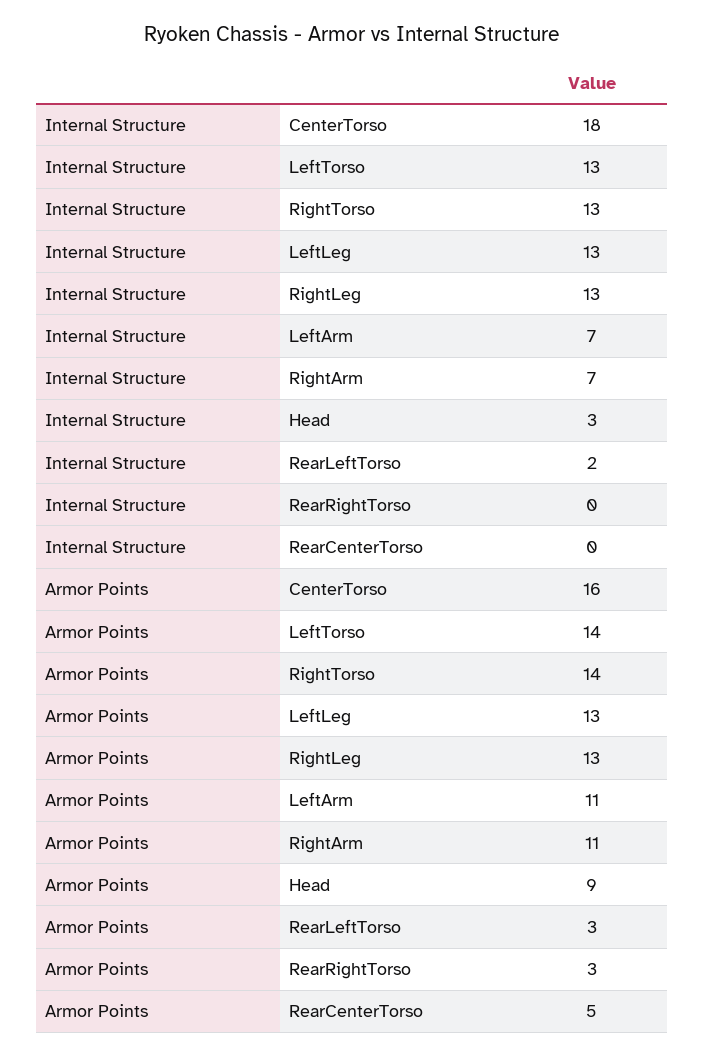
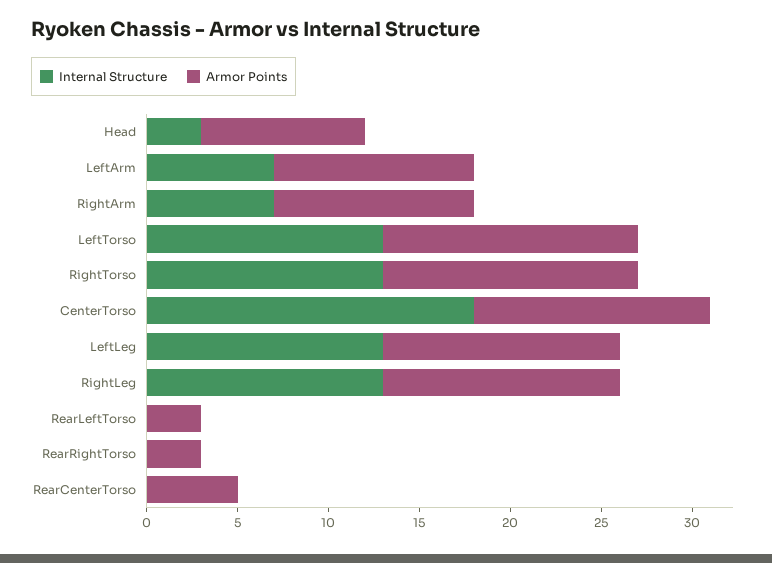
  {
    "Internal Structure": {
      "CenterTorso": 18,
      "LeftTorso": 13,
      "RightTorso": 13,
      "LeftLeg": 13,
      "RightLeg": 13,
      "LeftArm": 7,
      "RightArm": 7,
      "Head": 3,
-     "RearLeftTorso": 2,
+     "RearLeftTorso": 0,
      "RearRightTorso": 0,
      "RearCenterTorso": 0
    },
    "Armor Points": {
-     "CenterTorso": 16,
+     "CenterTorso": 13,
      "LeftTorso": 14,
      "RightTorso": 14,
      "LeftLeg": 13,
      "RightLeg": 13,
      "LeftArm": 11,
      "RightArm": 11,
      "Head": 9,
      "RearLeftTorso": 3,
      "RearRightTorso": 3,
      "RearCenterTorso": 5
    }
  }

